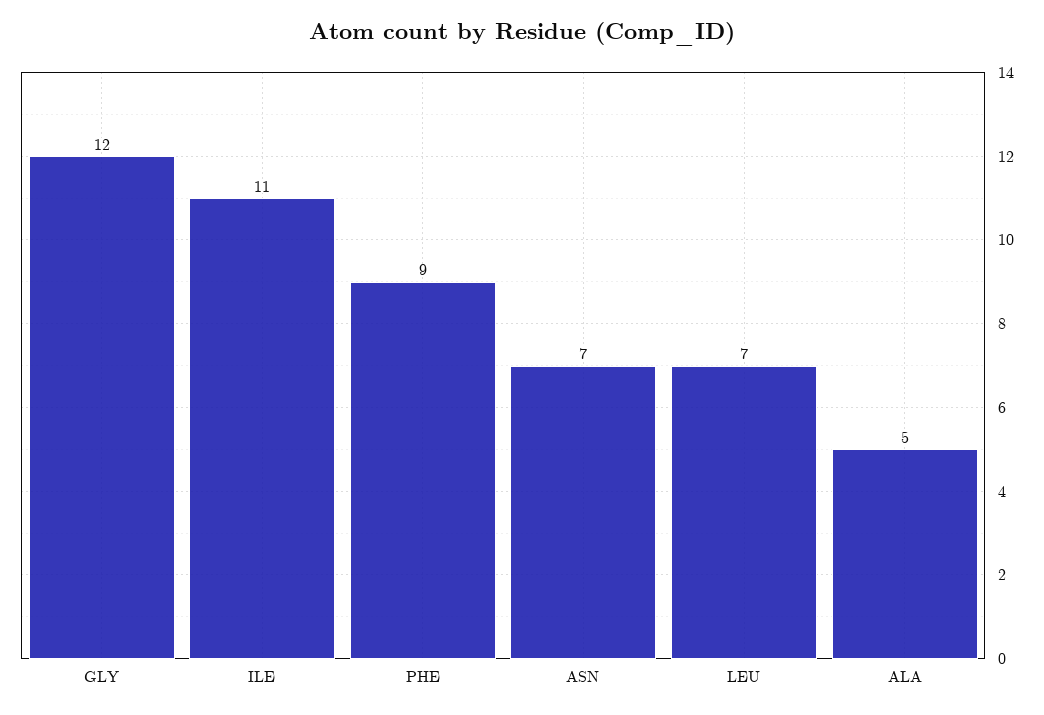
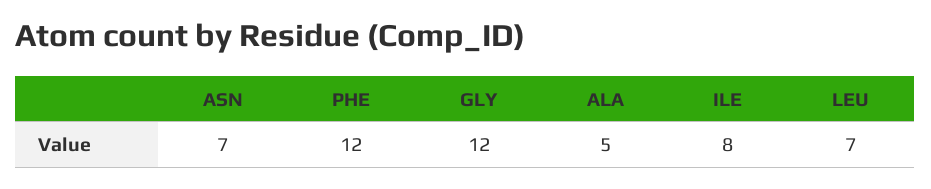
  {
    "GLY": 12,
-   "ILE": 11,
+   "ILE": 8,
-   "PHE": 9,
+   "PHE": 12,
    "ASN": 7,
    "LEU": 7,
    "ALA": 5
  }

